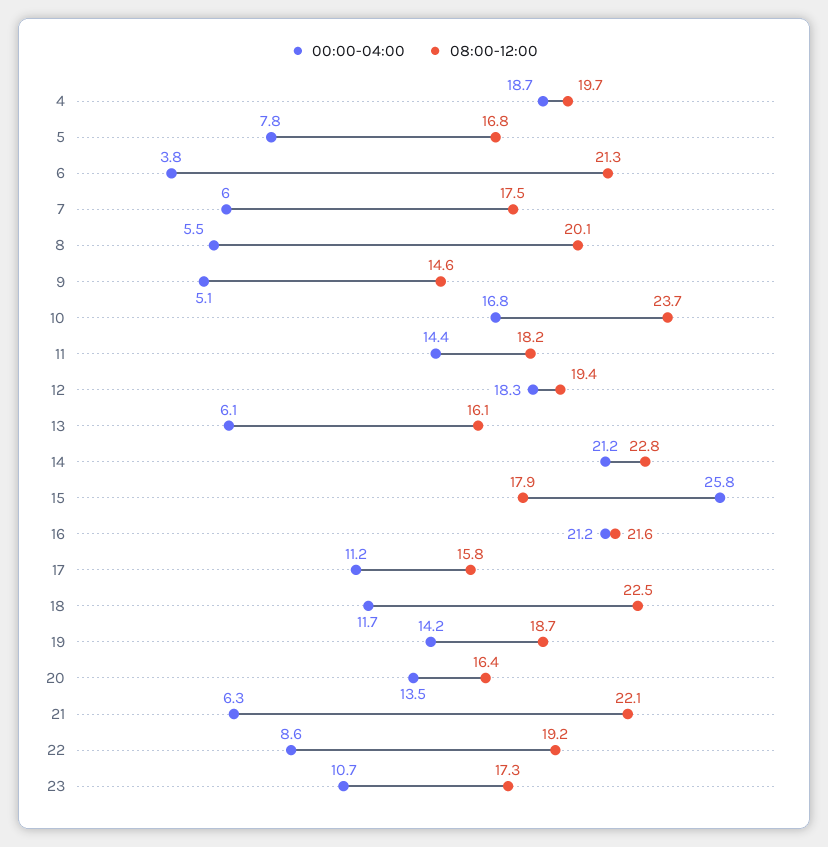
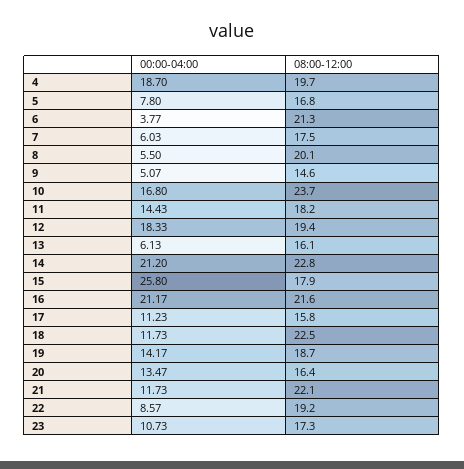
  {
    "00:00-04:00": {
      "4": 18.7,
      "5": 7.8,
      "6": 3.77,
      "7": 6.03,
      "8": 5.5,
      "9": 5.07,
      "10": 16.8,
      "11": 14.43,
      "12": 18.33,
      "13": 6.13,
      "14": 21.2,
      "15": 25.8,
      "16": 21.17,
      "17": 11.23,
      "18": 11.73,
      "19": 14.17,
      "20": 13.47,
-     "21": 6.3,
+     "21": 11.73,
      "22": 8.57,
      "23": 10.73
    },
    "08:00-12:00": {
      "4": 19.7,
      "5": 16.8,
      "6": 21.3,
      "7": 17.5,
      "8": 20.1,
      "9": 14.6,
      "10": 23.7,
      "11": 18.2,
      "12": 19.4,
      "13": 16.1,
      "14": 22.8,
      "15": 17.9,
      "16": 21.6,
      "17": 15.8,
      "18": 22.5,
      "19": 18.7,
      "20": 16.4,
      "21": 22.1,
      "22": 19.2,
      "23": 17.3
    }
  }

